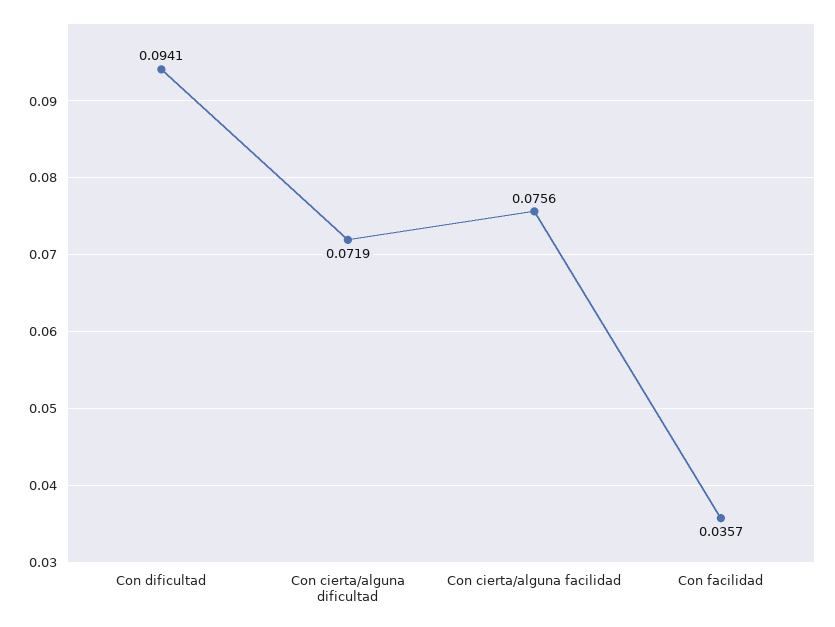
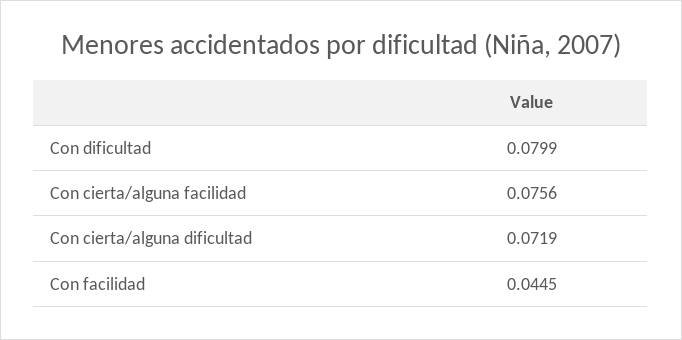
  {
-   "Con dificultad": 0.0941,
+   "Con dificultad": 0.0799,
    "Con cierta/alguna dificultad": 0.0719,
    "Con cierta/alguna facilidad": 0.0756,
-   "Con facilidad": 0.0357
+   "Con facilidad": 0.0445
  }

